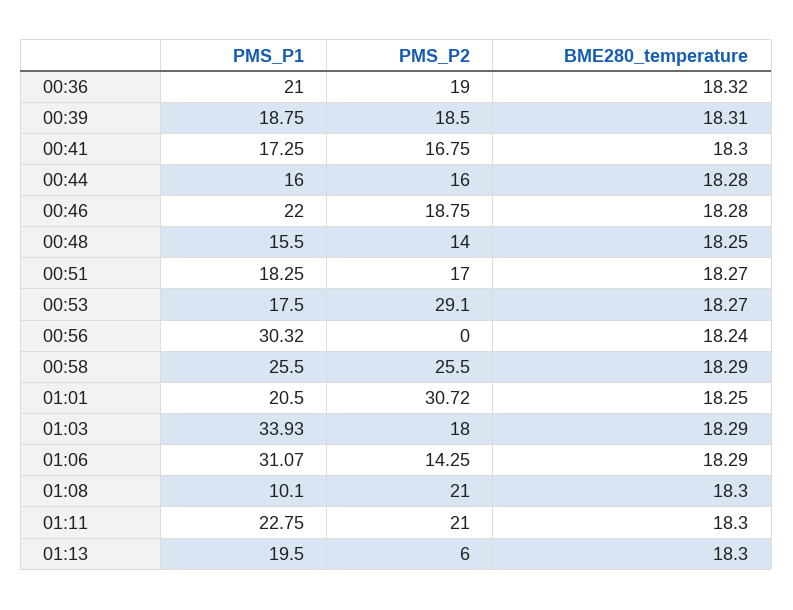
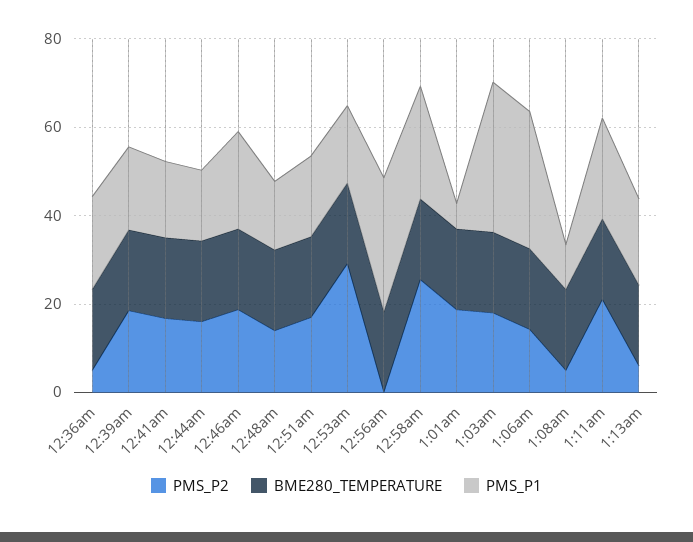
  {
    "PMS_P1": {
      "00:36": 21,
      "00:39": 18.75,
      "00:41": 17.25,
      "00:44": 16,
      "00:46": 22,
      "00:48": 15.5,
      "00:51": 18.25,
      "00:53": 17.5,
      "00:56": 30.32,
      "00:58": 25.5,
-     "01:01": 20.5,
+     "01:01": 5,
      "01:03": 33.93,
      "01:06": 31.07,
      "01:08": 10.1,
      "01:11": 22.75,
      "01:13": 19.5
    },
    "PMS_P2": {
-     "00:36": 19,
+     "00:36": 5,
      "00:39": 18.5,
      "00:41": 16.75,
      "00:44": 16,
      "00:46": 18.75,
      "00:48": 14,
      "00:51": 17,
      "00:53": 29.1,
      "00:56": 0,
      "00:58": 25.5,
-     "01:01": 30.72,
+     "01:01": 20,
      "01:03": 18,
      "01:06": 14.25,
-     "01:08": 21,
+     "01:08": 5,
      "01:11": 21,
      "01:13": 6
    },
    "BME280_temperature": {
      "00:36": 18.32,
      "00:39": 18.31,
      "00:41": 18.3,
      "00:44": 18.28,
      "00:46": 18.28,
      "00:48": 18.25,
      "00:51": 18.27,
      "00:53": 18.27,
      "00:56": 18.24,
      "00:58": 18.29,
      "01:01": 18.25,
      "01:03": 18.29,
      "01:06": 18.29,
      "01:08": 18.3,
      "01:11": 18.3,
      "01:13": 18.3
    }
  }

